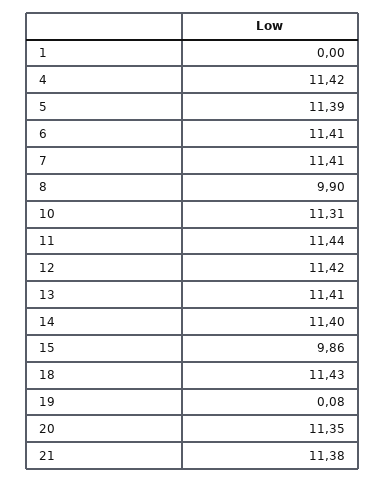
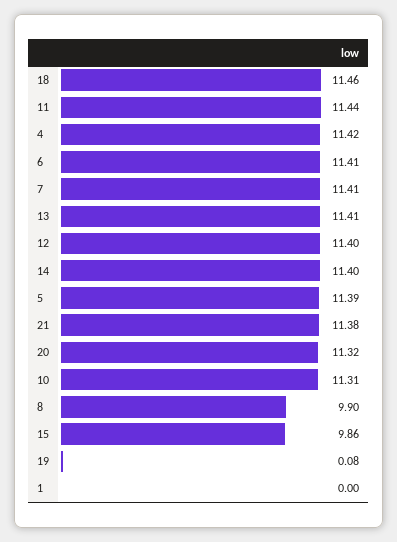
  {
    "1": 0,
    "4": 11.42,
    "5": 11.39,
    "6": 11.41,
    "7": 11.41,
    "8": 9.9,
    "10": 11.31,
    "11": 11.44,
-   "12": 11.42,
+   "12": 11.4,
    "13": 11.41,
    "14": 11.4,
    "15": 9.86,
-   "18": 11.43,
+   "18": 11.46,
    "19": 0.08,
-   "20": 11.35,
+   "20": 11.32,
    "21": 11.38
  }

